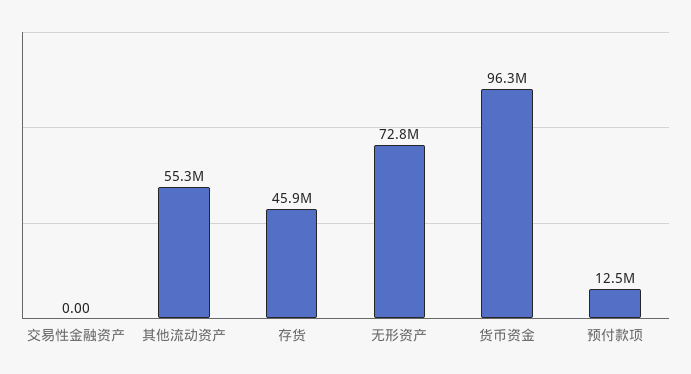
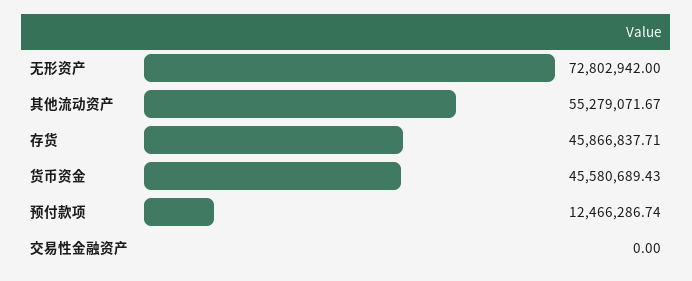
  {
    "交易性金融资产": 0,
    "其他流动资产": 55279071.67,
    "存货": 45866837.71,
    "无形资产": 72802942,
-   "货币资金": 96300000,
+   "货币资金": 45580689.43,
    "预付款项": 12466286.74
  }

